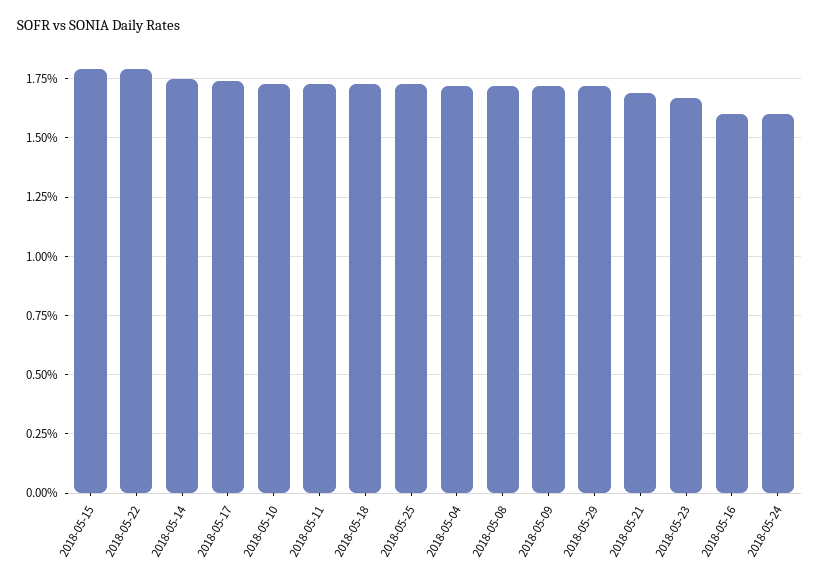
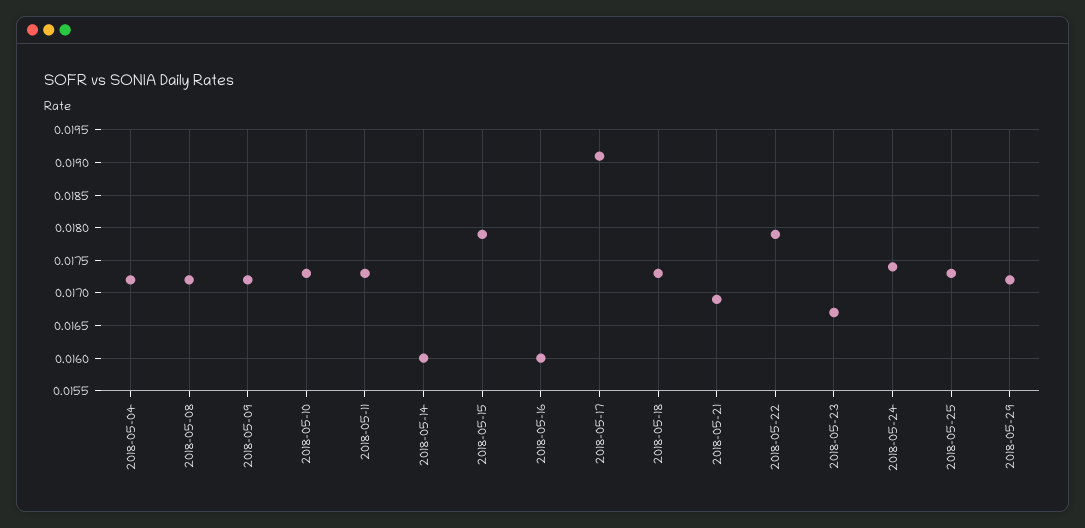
  {
    "2018-05-15": 0.0179,
    "2018-05-22": 0.0179,
-   "2018-05-14": 0.0175,
+   "2018-05-14": 0.016,
-   "2018-05-17": 0.0175,
+   "2018-05-17": 0.0191,
    "2018-05-10": 0.0173,
    "2018-05-11": 0.0173,
    "2018-05-18": 0.0173,
    "2018-05-25": 0.0173,
    "2018-05-04": 0.0172,
    "2018-05-08": 0.0172,
    "2018-05-09": 0.0172,
    "2018-05-29": 0.0172,
    "2018-05-21": 0.0169,
    "2018-05-23": 0.0167,
    "2018-05-16": 0.016,
-   "2018-05-24": 0.016
+   "2018-05-24": 0.0174
  }

